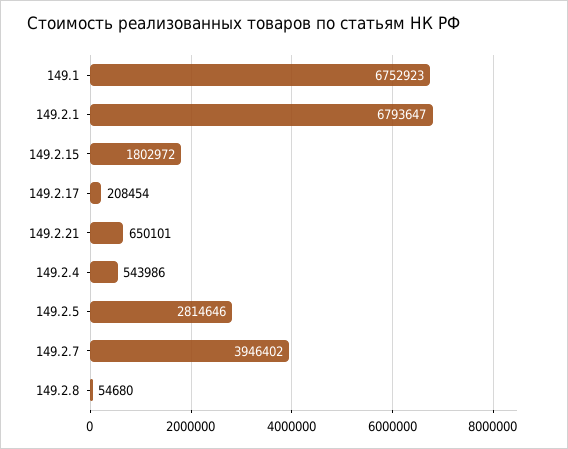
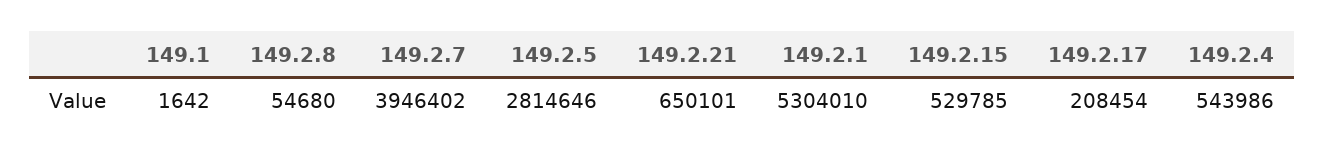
  {
-   "149.1": 6752923,
+   "149.1": 1642,
-   "149.2.1": 6793647,
+   "149.2.1": 5304010,
-   "149.2.15": 1802972,
+   "149.2.15": 529785,
    "149.2.17": 208454,
    "149.2.21": 650101,
    "149.2.4": 543986,
    "149.2.5": 2814646,
    "149.2.7": 3946402,
    "149.2.8": 54680
  }

